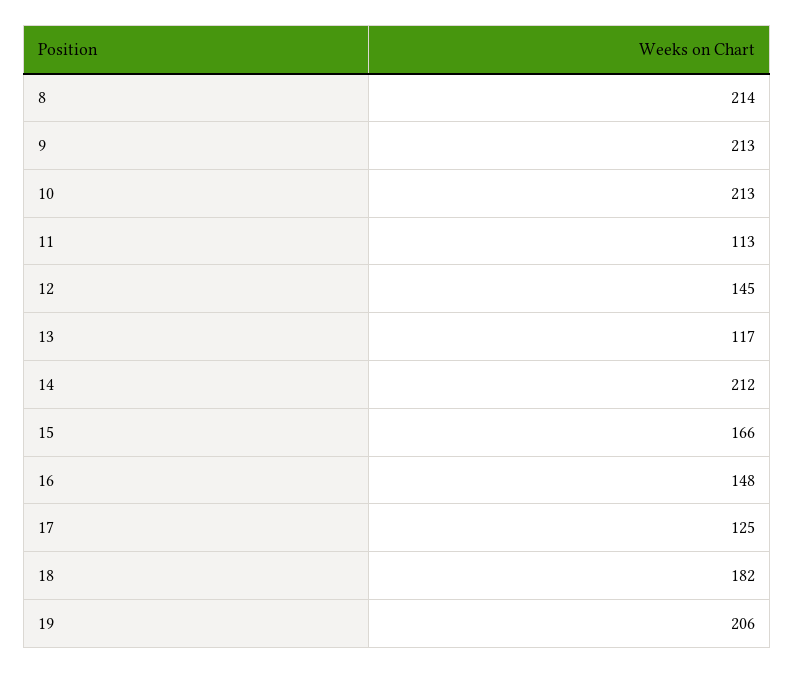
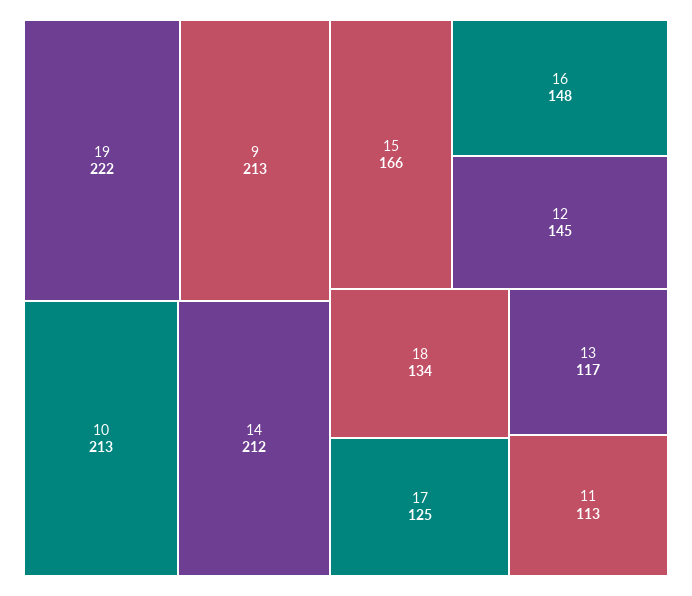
  {
-   "8": 214,
    "9": 213,
    "10": 213,
    "11": 113,
    "12": 145,
    "13": 117,
    "14": 212,
    "15": 166,
    "16": 148,
    "17": 125,
-   "18": 182,
+   "18": 134,
-   "19": 206
+   "19": 222
  }

